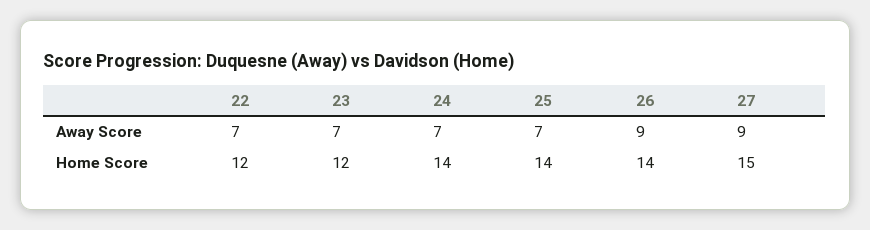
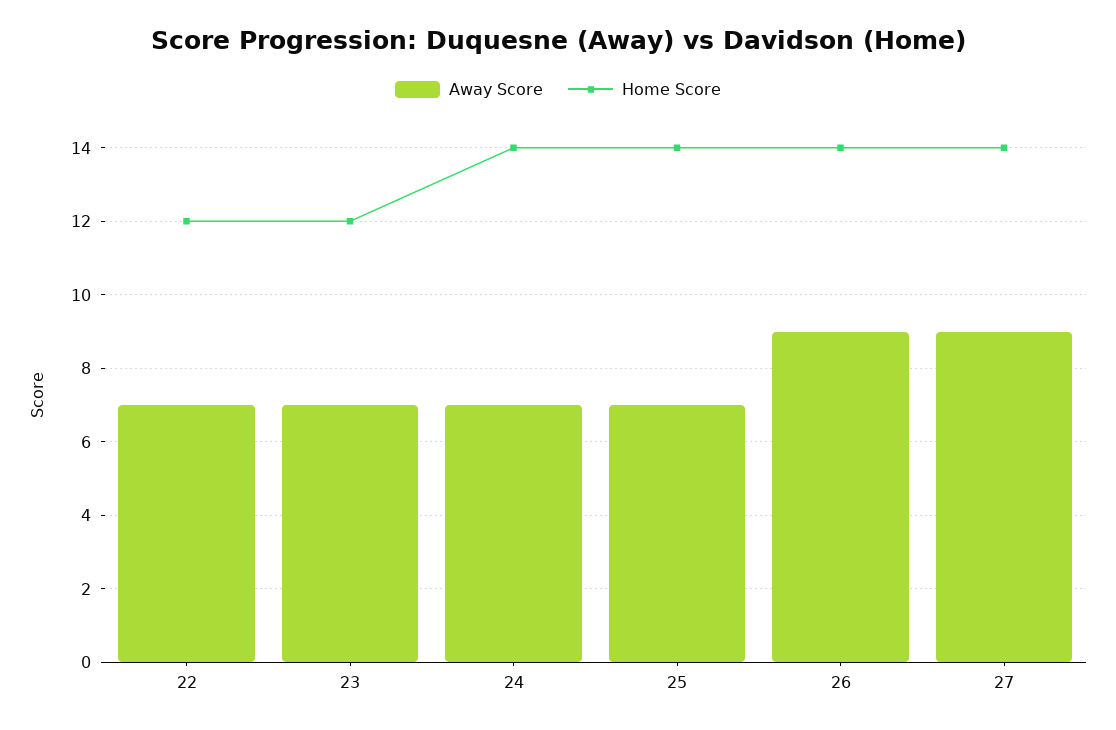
  {
    "Away Score": {
      "22": 7,
      "23": 7,
      "24": 7,
      "25": 7,
      "26": 9,
      "27": 9
    },
    "Home Score": {
      "22": 12,
      "23": 12,
      "24": 14,
      "25": 14,
      "26": 14,
-     "27": 15
+     "27": 14
    }
  }

